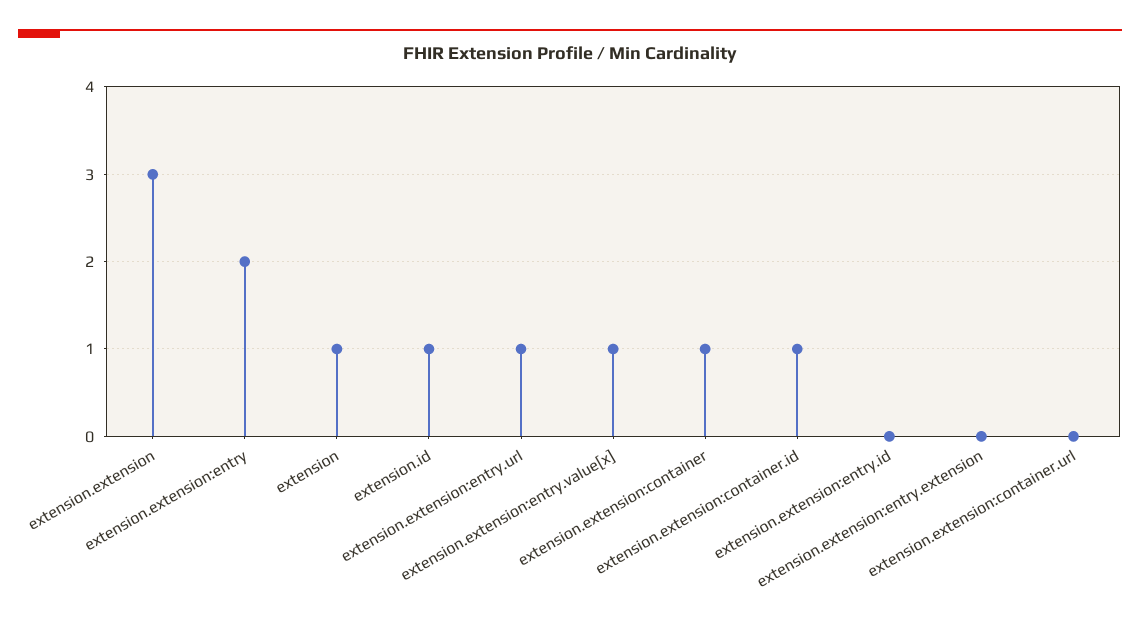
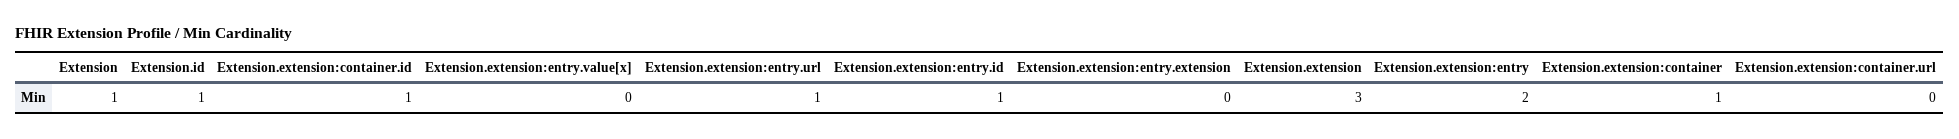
  {
    "extension.extension": 3,
    "extension.extension:entry": 2,
    "extension": 1,
    "extension.id": 1,
    "extension.extension:entry.url": 1,
-   "extension.extension:entry.value[x]": 1,
+   "extension.extension:entry.value[x]": 0,
    "extension.extension:container": 1,
    "extension.extension:container.id": 1,
-   "extension.extension:entry.id": 0,
+   "extension.extension:entry.id": 1,
    "extension.extension:entry.extension": 0,
    "extension.extension:container.url": 0
  }

